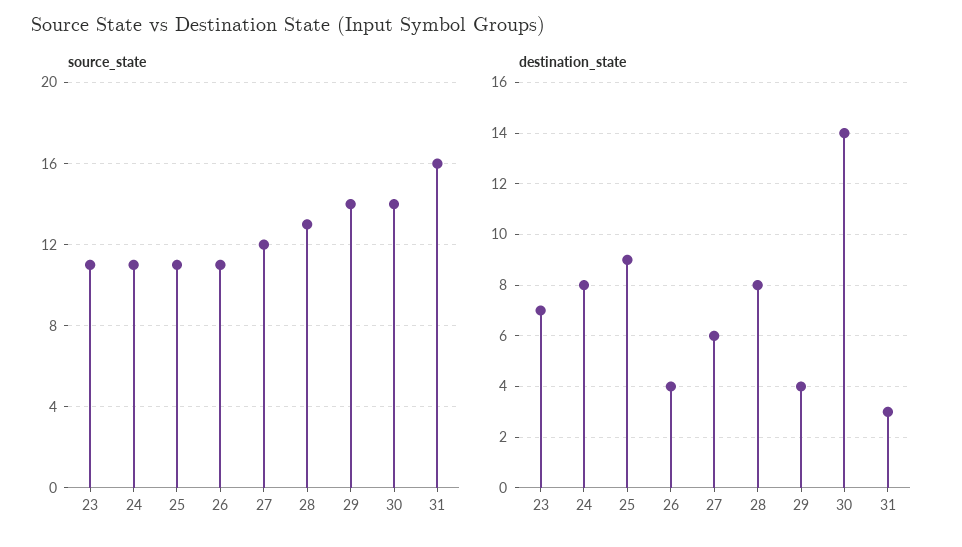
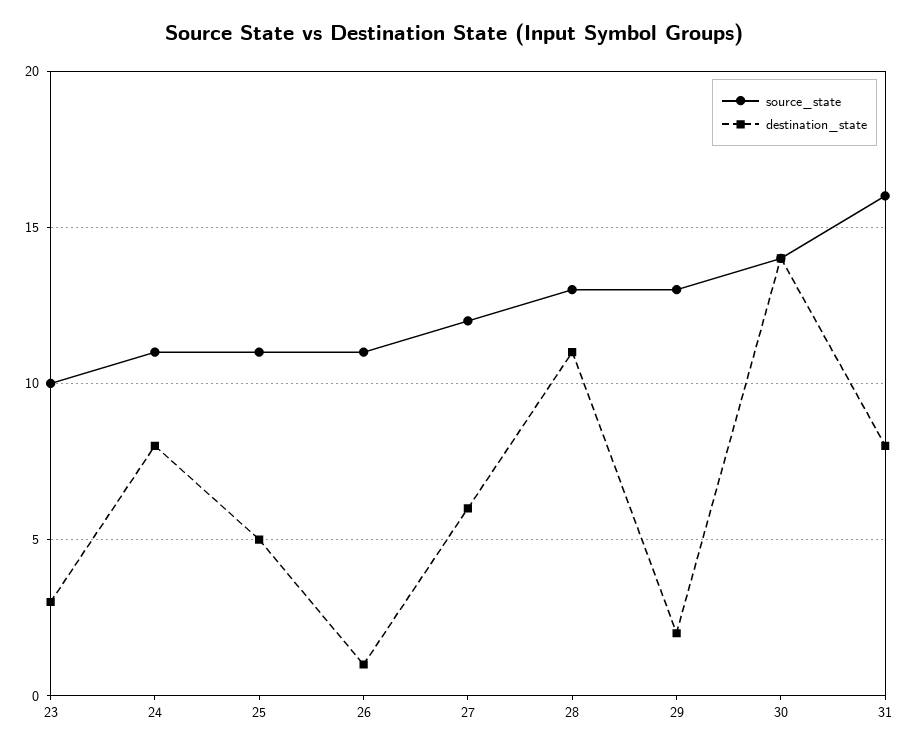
  {
    "source_state": {
-     "23": 11,
+     "23": 10,
      "24": 11,
      "25": 11,
      "26": 11,
      "27": 12,
      "28": 13,
-     "29": 14,
+     "29": 13,
      "30": 14,
      "31": 16
    },
    "destination_state": {
-     "23": 7,
+     "23": 3,
      "24": 8,
-     "25": 9,
+     "25": 5,
-     "26": 4,
+     "26": 1,
      "27": 6,
-     "28": 8,
+     "28": 11,
-     "29": 4,
+     "29": 2,
      "30": 14,
-     "31": 3
+     "31": 8
    }
  }

